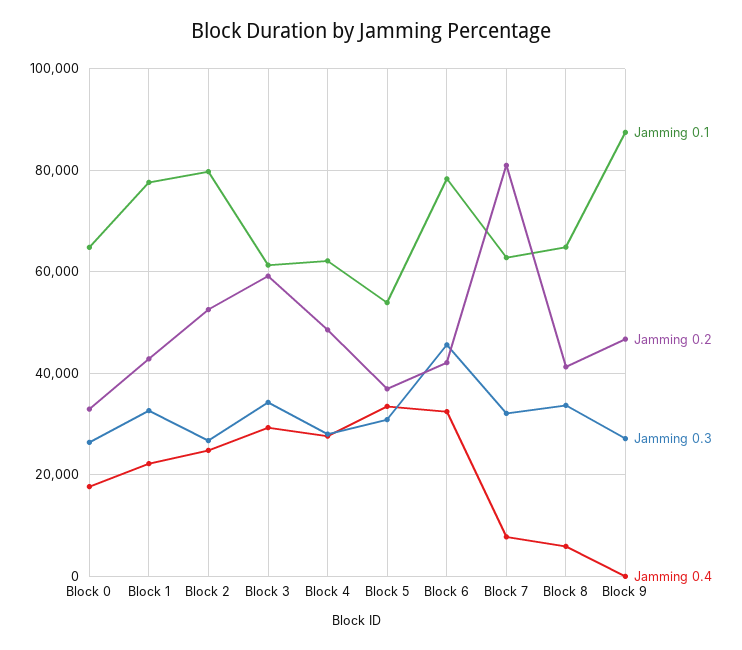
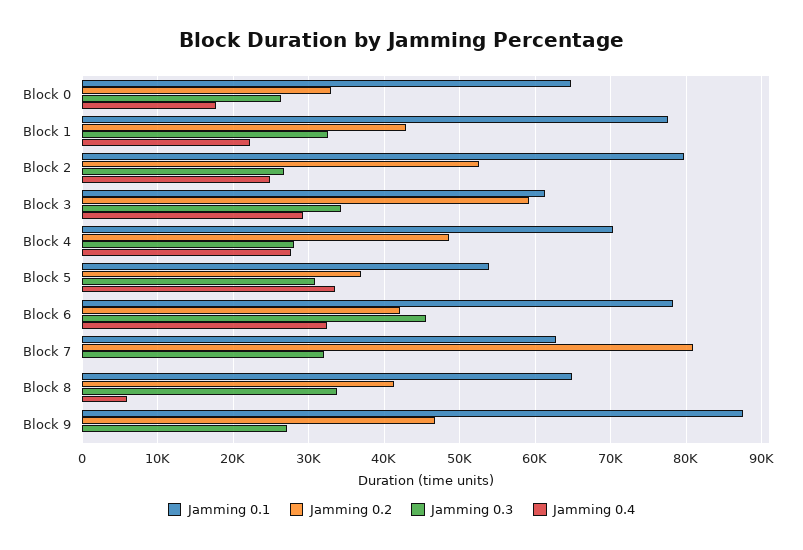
  {
    "Jamming 0.1": {
      "Block 0": 65000,
      "Block 1": 78000,
      "Block 2": 80000,
      "Block 3": 61000,
-     "Block 4": 62000,
+     "Block 4": 70000,
      "Block 5": 54000,
      "Block 6": 78000,
      "Block 7": 63000,
      "Block 8": 65000,
      "Block 9": 87000
    },
    "Jamming 0.2": {
      "Block 0": 33000,
      "Block 1": 43000,
      "Block 2": 53000,
      "Block 3": 59000,
      "Block 4": 49000,
      "Block 5": 37000,
      "Block 6": 42000,
      "Block 7": 81000,
      "Block 8": 41000,
      "Block 9": 47000
    },
    "Jamming 0.3": {
      "Block 0": 26000,
      "Block 1": 33000,
      "Block 2": 27000,
      "Block 3": 34000,
      "Block 4": 28000,
      "Block 5": 31000,
      "Block 6": 46000,
      "Block 7": 32000,
      "Block 8": 34000,
      "Block 9": 27000
    },
    "Jamming 0.4": {
      "Block 0": 18000,
      "Block 1": 22000,
      "Block 2": 25000,
      "Block 3": 29000,
      "Block 4": 28000,
      "Block 5": 33000,
      "Block 6": 32000,
-     "Block 7": 8000,
+     "Block 7": 0,
      "Block 8": 6000,
      "Block 9": 0
    }
  }

